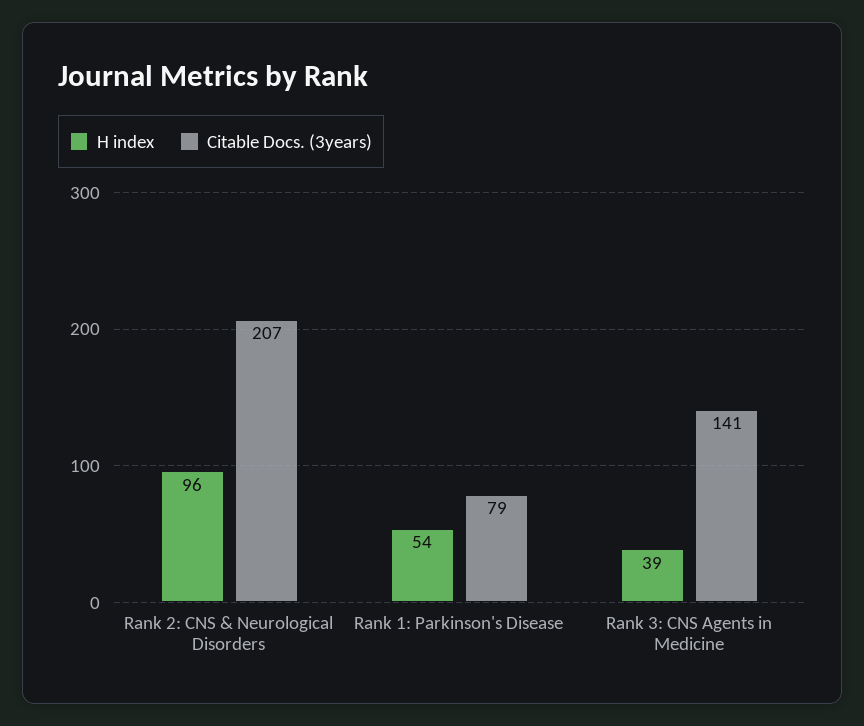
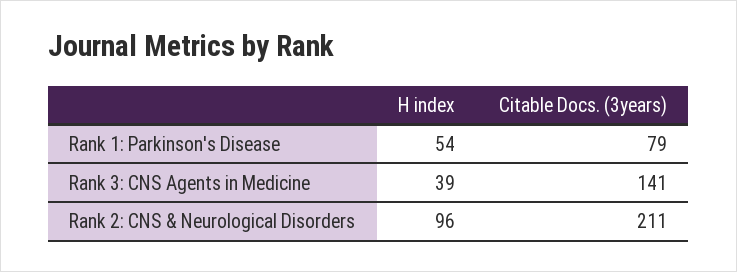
  {
    "H index": {
      "Rank 2: CNS & Neurological Disorders": 96,
      "Rank 1: Parkinson's Disease": 54,
      "Rank 3: CNS Agents in Medicine": 39
    },
    "Citable Docs. (3years)": {
-     "Rank 2: CNS & Neurological Disorders": 207,
+     "Rank 2: CNS & Neurological Disorders": 211,
      "Rank 1: Parkinson's Disease": 79,
      "Rank 3: CNS Agents in Medicine": 141
    }
  }

